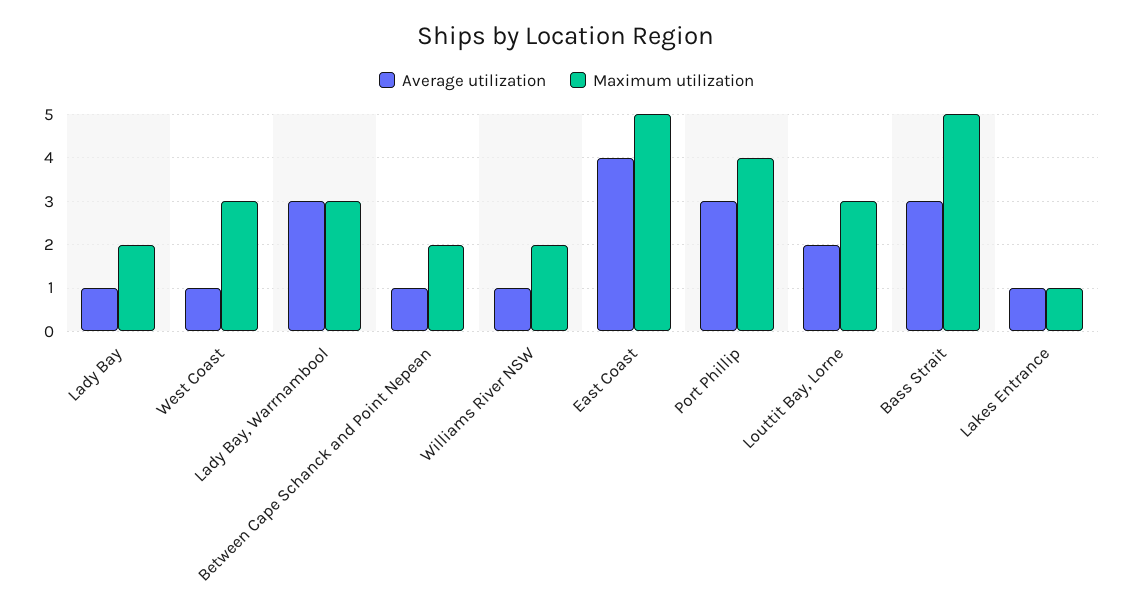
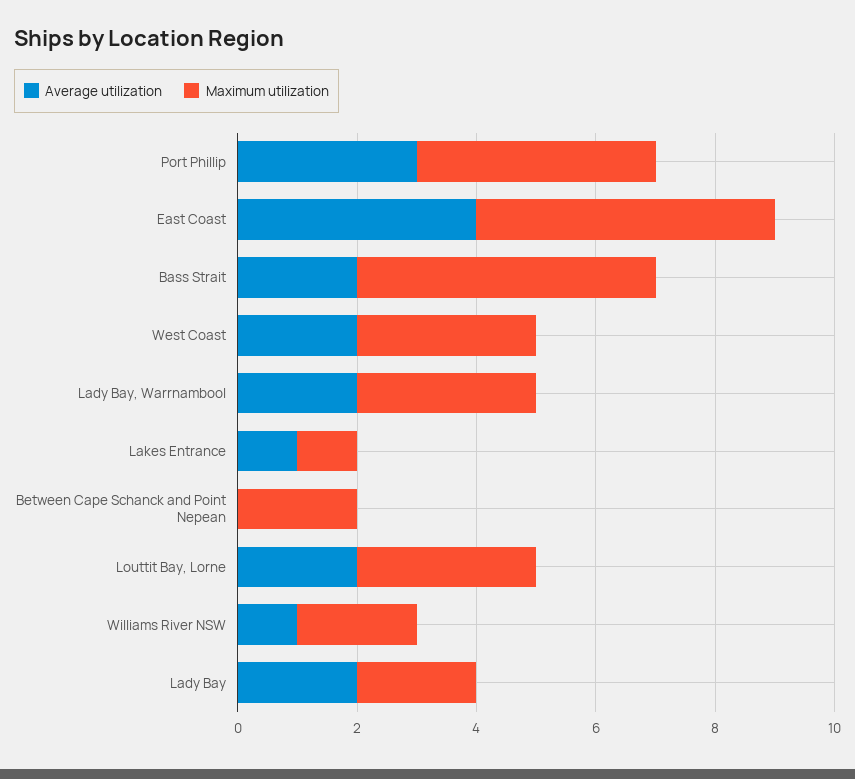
  {
    "Average utilization": {
-     "Lady Bay": 1,
+     "Lady Bay": 2,
-     "West Coast": 1,
+     "West Coast": 2,
-     "Lady Bay, Warrnambool": 3,
+     "Lady Bay, Warrnambool": 2,
-     "Between Cape Schanck and Point Nepean": 1,
+     "Between Cape Schanck and Point Nepean": 0,
      "Williams River NSW": 1,
      "East Coast": 4,
      "Port Phillip": 3,
      "Louttit Bay, Lorne": 2,
-     "Bass Strait": 3,
+     "Bass Strait": 2,
      "Lakes Entrance": 1
    },
    "Maximum utilization": {
      "Lady Bay": 2,
      "West Coast": 3,
      "Lady Bay, Warrnambool": 3,
      "Between Cape Schanck and Point Nepean": 2,
      "Williams River NSW": 2,
      "East Coast": 5,
      "Port Phillip": 4,
      "Louttit Bay, Lorne": 3,
      "Bass Strait": 5,
      "Lakes Entrance": 1
    }
  }

